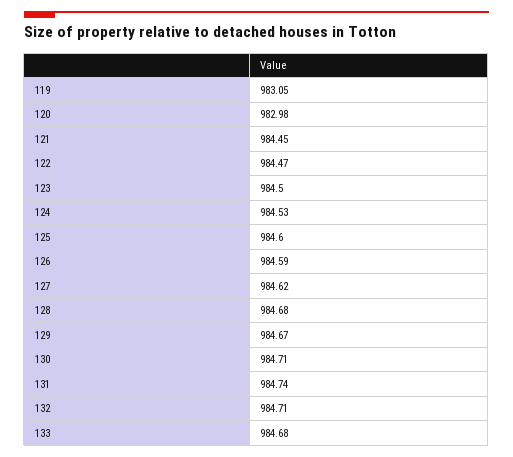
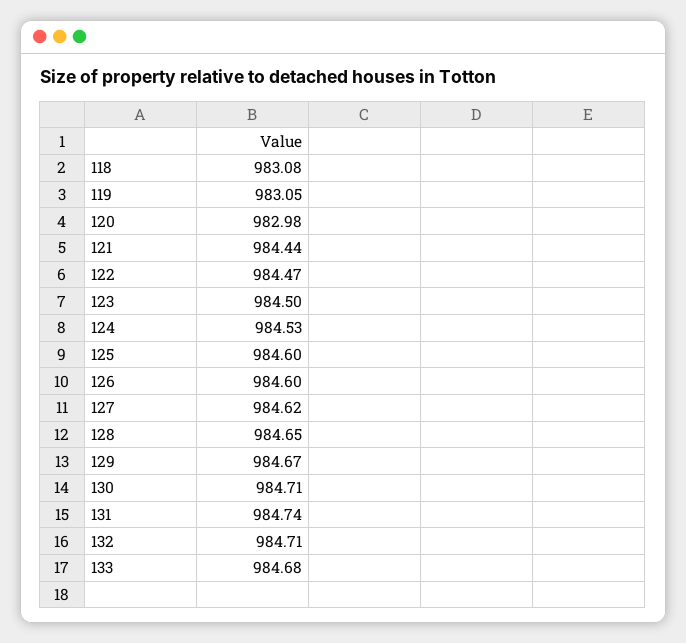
  {
    "119": 983.05,
    "120": 982.98,
-   "121": 984.45,
+   "121": 984.44,
    "122": 984.47,
    "123": 984.5,
    "124": 984.53,
    "125": 984.6,
-   "126": 984.59,
+   "126": 984.6,
    "127": 984.62,
-   "128": 984.68,
+   "128": 984.65,
    "129": 984.67,
    "130": 984.71,
    "131": 984.74,
    "132": 984.71,
-   "133": 984.68
+   "133": 984.68,
+   "118": 983.08
  }

